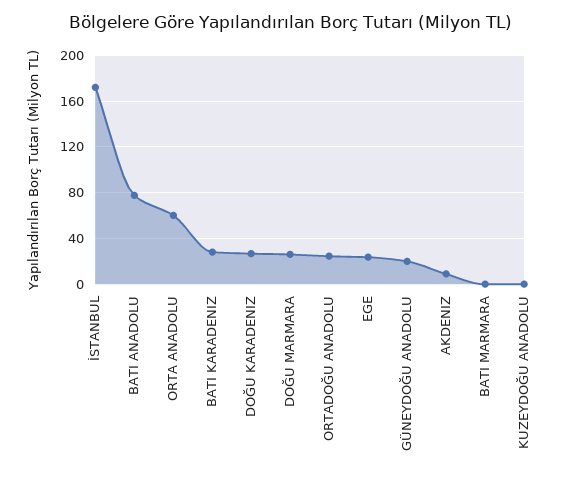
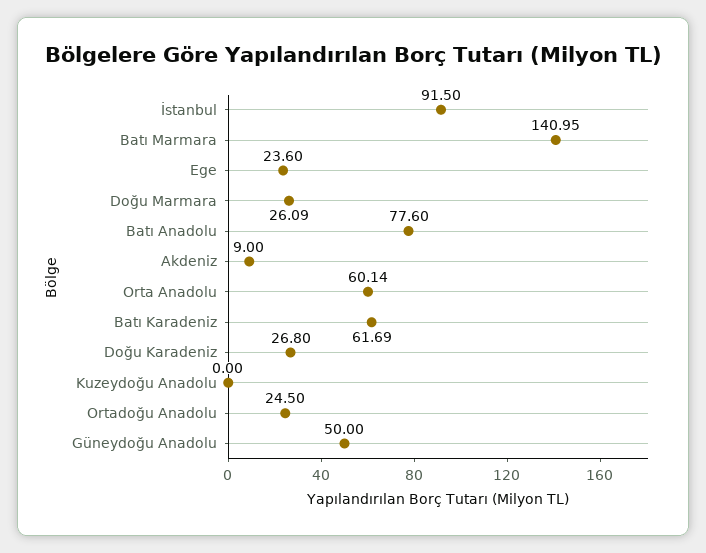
  {
-   "İSTANBUL": 170,
+   "İSTANBUL": 91.5,
    "BATI ANADOLU": 77.6,
    "ORTA ANADOLU": 60.14,
-   "BATI KARADENIZ": 30,
+   "BATI KARADENIZ": 61.69,
    "DOĞU KARADENIZ": 26.8,
    "DOĞU MARMARA": 26.09,
    "ORTADOĞU ANADOLU": 24.5,
    "EGE": 23.6,
-   "GÜNEYDOĞU ANADOLU": 20,
+   "GÜNEYDOĞU ANADOLU": 50,
    "AKDENIZ": 9,
-   "BATI MARMARA": 0,
+   "BATI MARMARA": 140.95,
    "KUZEYDOĞU ANADOLU": 0
  }

